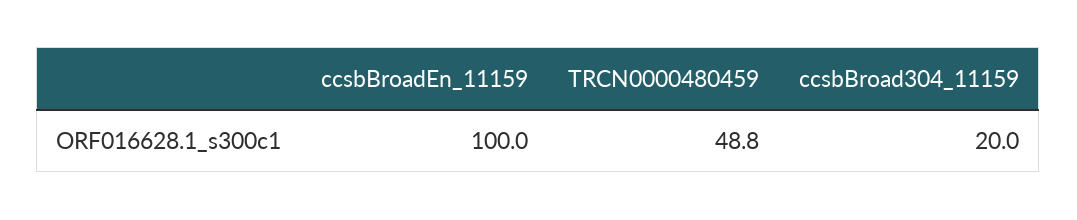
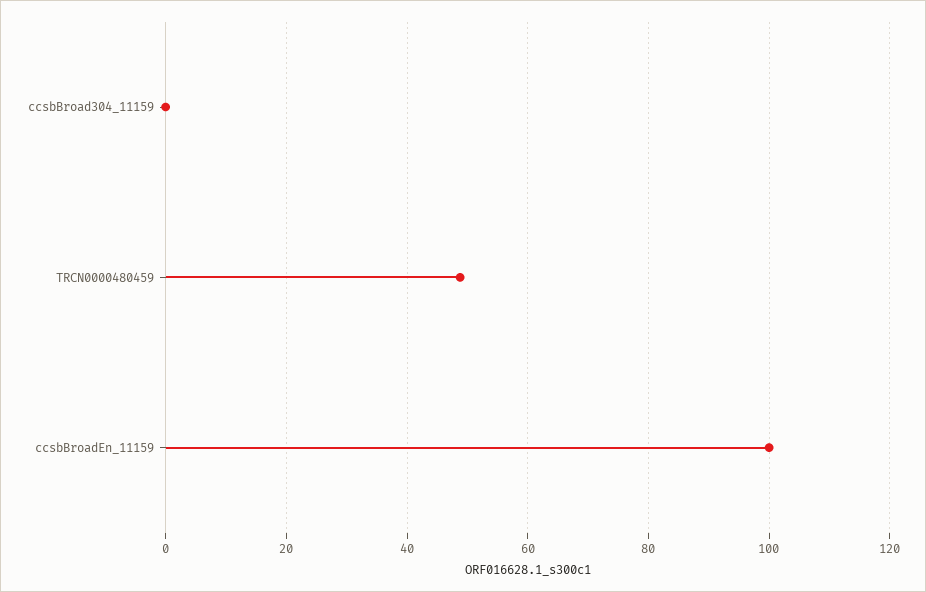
  {
    "ccsbBroadEn_11159": 100,
    "TRCN0000480459": 48.8,
-   "ccsbBroad304_11159": 20
+   "ccsbBroad304_11159": 0
  }

